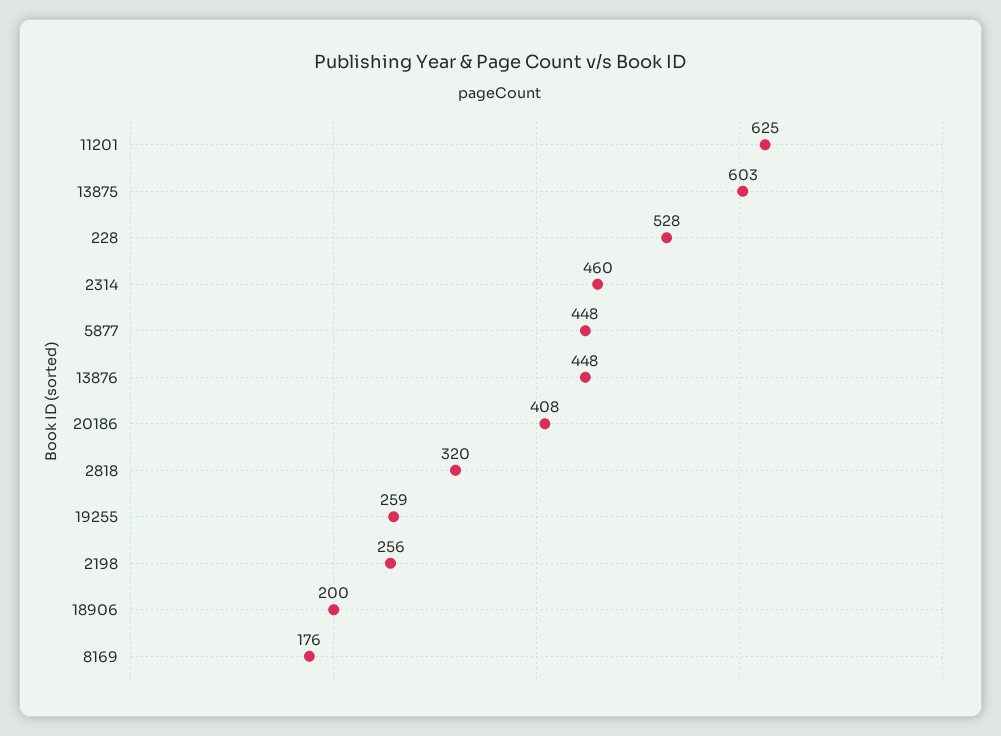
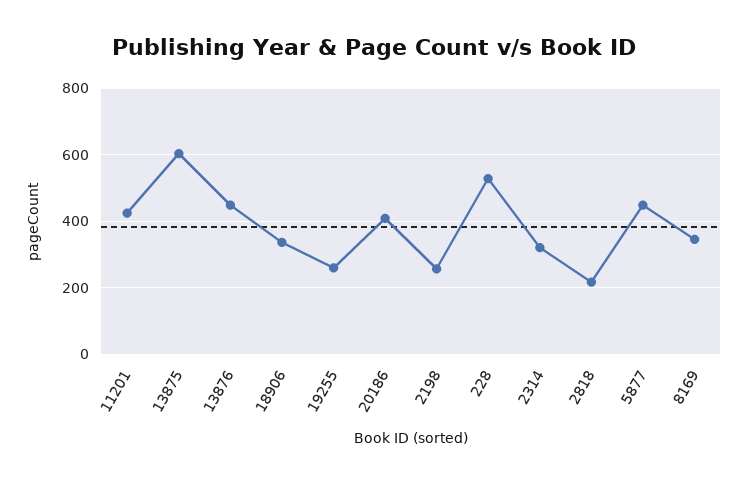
  {
-   "11201": 625,
+   "11201": 420,
    "13875": 603,
    "228": 528,
-   "2314": 460,
+   "2314": 320,
    "5877": 448,
    "13876": 448,
    "20186": 408,
-   "2818": 320,
+   "2818": 220,
    "19255": 259,
    "2198": 256,
-   "18906": 200,
+   "18906": 340,
-   "8169": 176
+   "8169": 340
  }

